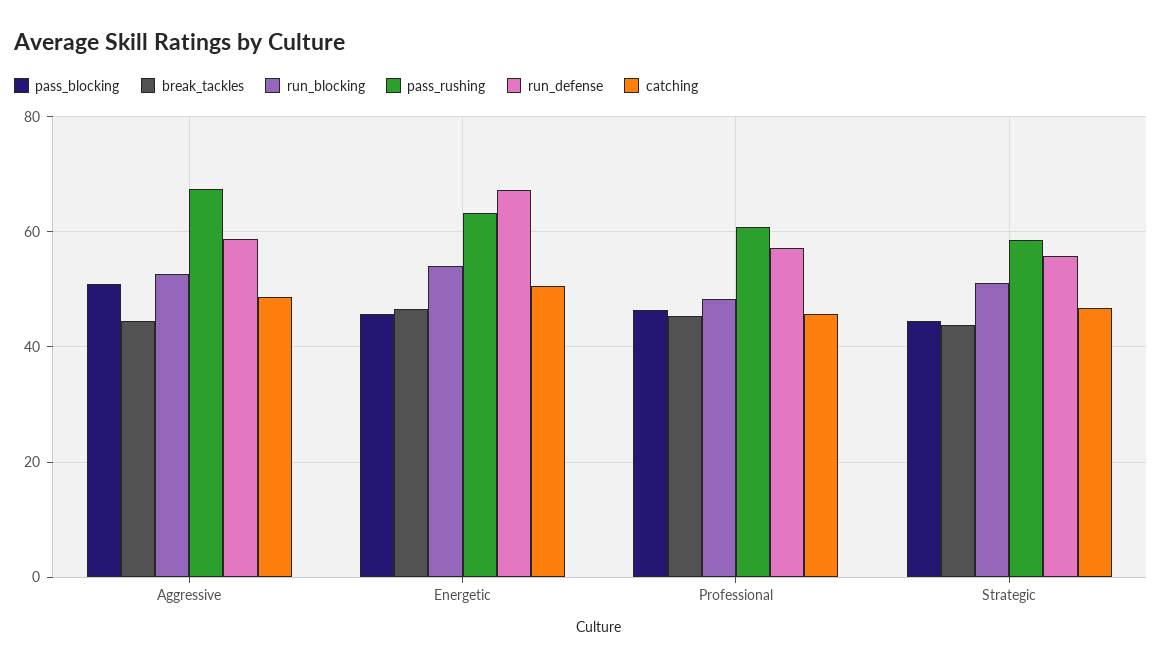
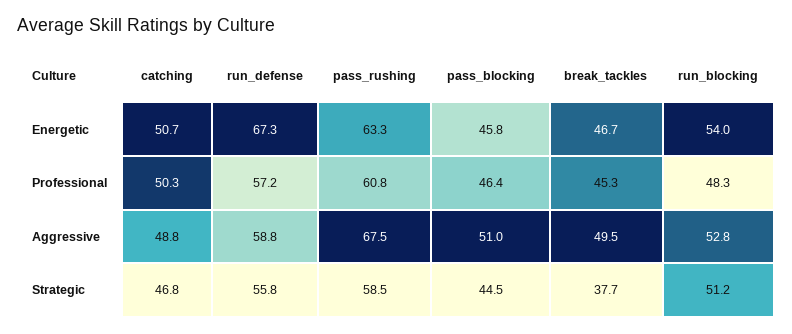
  {
    "pass_blocking": {
      "Aggressive": 51,
      "Energetic": 45.8,
      "Professional": 46.4,
      "Strategic": 44.5
    },
    "break_tackles": {
-     "Aggressive": 44,
+     "Aggressive": 49.5,
      "Energetic": 46.7,
      "Professional": 45.3,
-     "Strategic": 44
+     "Strategic": 37.7
    },
    "run_blocking": {
      "Aggressive": 52.8,
      "Energetic": 54,
      "Professional": 48.3,
      "Strategic": 51.2
    },
    "pass_rushing": {
      "Aggressive": 67.5,
      "Energetic": 63.3,
      "Professional": 60.8,
      "Strategic": 58.5
    },
    "run_defense": {
      "Aggressive": 58.8,
      "Energetic": 67.3,
      "Professional": 57.2,
      "Strategic": 55.8
    },
    "catching": {
      "Aggressive": 48.8,
      "Energetic": 50.7,
-     "Professional": 46,
+     "Professional": 50.3,
      "Strategic": 46.8
    }
  }

